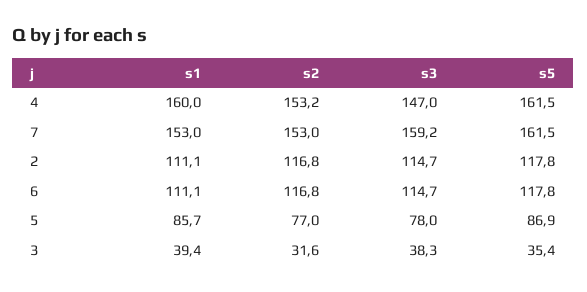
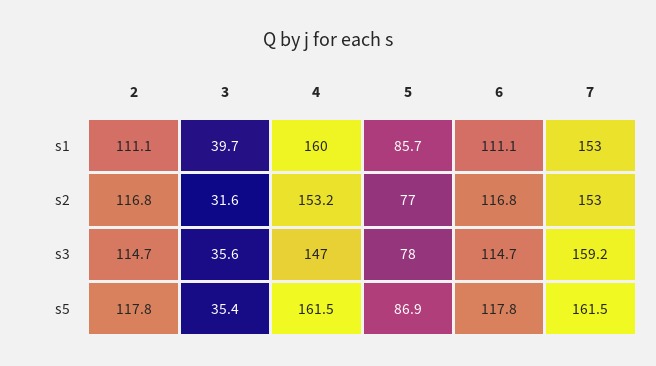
  {
    "s1": {
      "4": 160,
      "7": 153,
      "2": 111.1,
      "6": 111.1,
      "5": 85.7,
-     "3": 39.4
+     "3": 39.7
    },
    "s2": {
      "4": 153.2,
      "7": 153,
      "2": 116.8,
      "6": 116.8,
      "5": 77,
      "3": 31.6
    },
    "s3": {
      "4": 147,
      "7": 159.2,
      "2": 114.7,
      "6": 114.7,
      "5": 78,
-     "3": 38.3
+     "3": 35.6
    },
    "s5": {
      "4": 161.5,
      "7": 161.5,
      "2": 117.8,
      "6": 117.8,
      "5": 86.9,
      "3": 35.4
    }
  }

